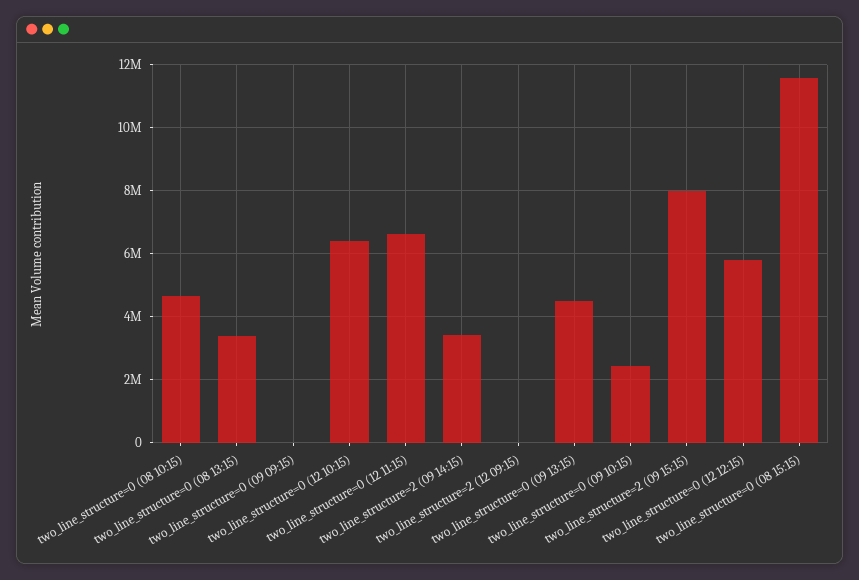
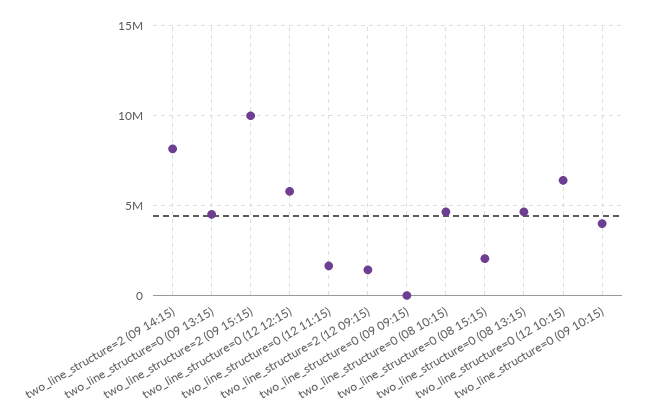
  {
    "two_line_structure=0 (08 10:15)": 4600000,
-   "two_line_structure=0 (08 13:15)": 3400000,
+   "two_line_structure=0 (08 13:15)": 4500000,
    "two_line_structure=0 (09 09:15)": 0,
    "two_line_structure=0 (12 10:15)": 6400000,
-   "two_line_structure=0 (12 11:15)": 6600000,
+   "two_line_structure=0 (12 11:15)": 1500000,
-   "two_line_structure=2 (09 14:15)": 3400000,
+   "two_line_structure=2 (09 14:15)": 8000000,
-   "two_line_structure=2 (12 09:15)": 0,
+   "two_line_structure=2 (12 09:15)": 1500000,
    "two_line_structure=0 (09 13:15)": 4600000,
-   "two_line_structure=0 (09 10:15)": 2400000,
+   "two_line_structure=0 (09 10:15)": 4000000,
-   "two_line_structure=2 (09 15:15)": 8000000,
+   "two_line_structure=2 (09 15:15)": 10000000,
    "two_line_structure=0 (12 12:15)": 5800000,
-   "two_line_structure=0 (08 15:15)": 11600000
+   "two_line_structure=0 (08 15:15)": 2000000
  }

